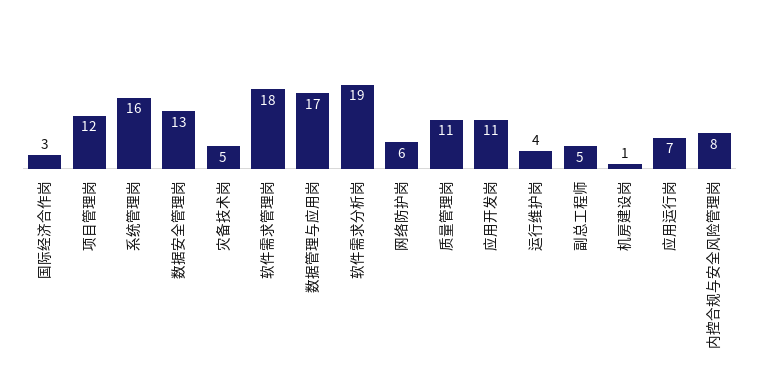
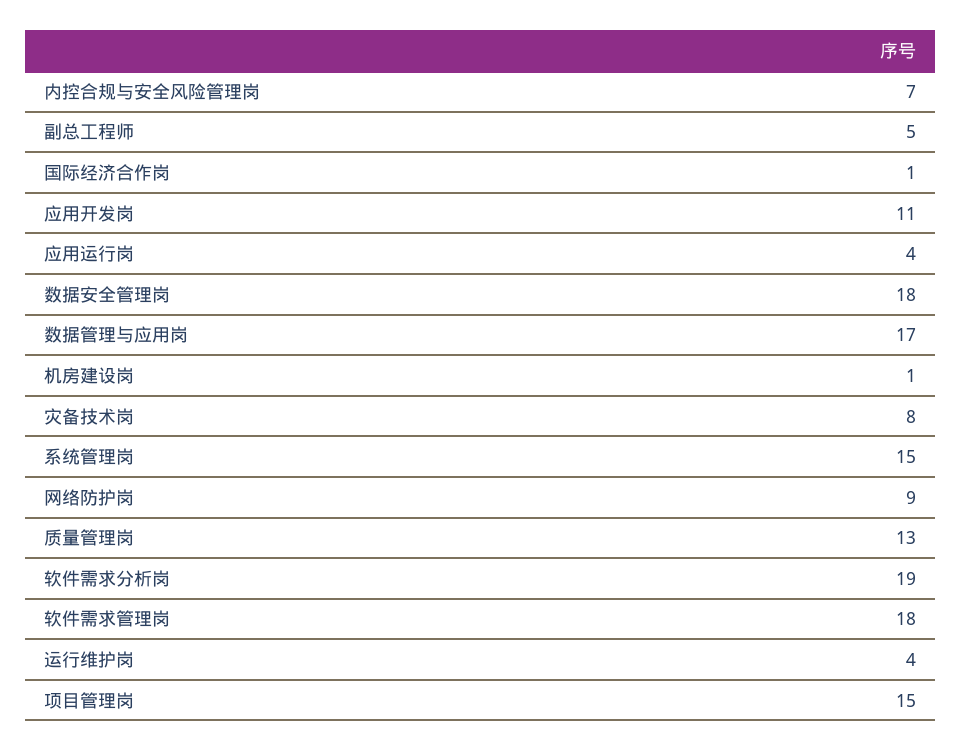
  {
-   "国际经济合作岗": 3,
+   "国际经济合作岗": 1,
-   "项目管理岗": 12,
+   "项目管理岗": 15,
-   "系统管理岗": 16,
+   "系统管理岗": 15,
-   "数据安全管理岗": 13,
+   "数据安全管理岗": 18,
-   "灾备技术岗": 5,
+   "灾备技术岗": 8,
    "软件需求管理岗": 18,
    "数据管理与应用岗": 17,
    "软件需求分析岗": 19,
-   "网络防护岗": 6,
+   "网络防护岗": 9,
-   "质量管理岗": 11,
+   "质量管理岗": 13,
    "应用开发岗": 11,
    "运行维护岗": 4,
    "副总工程师": 5,
    "机房建设岗": 1,
-   "应用运行岗": 7,
+   "应用运行岗": 4,
-   "内控合规与安全风险管理岗": 8
+   "内控合规与安全风险管理岗": 7
  }

